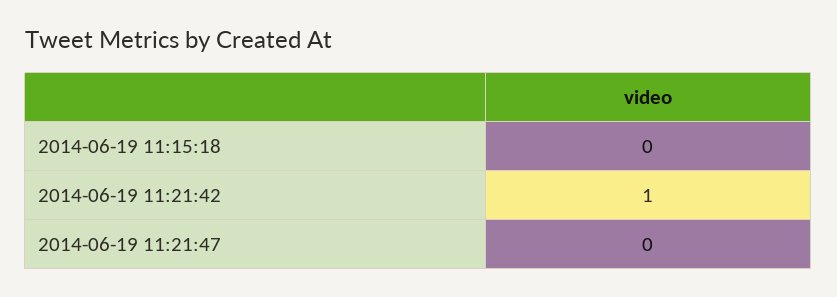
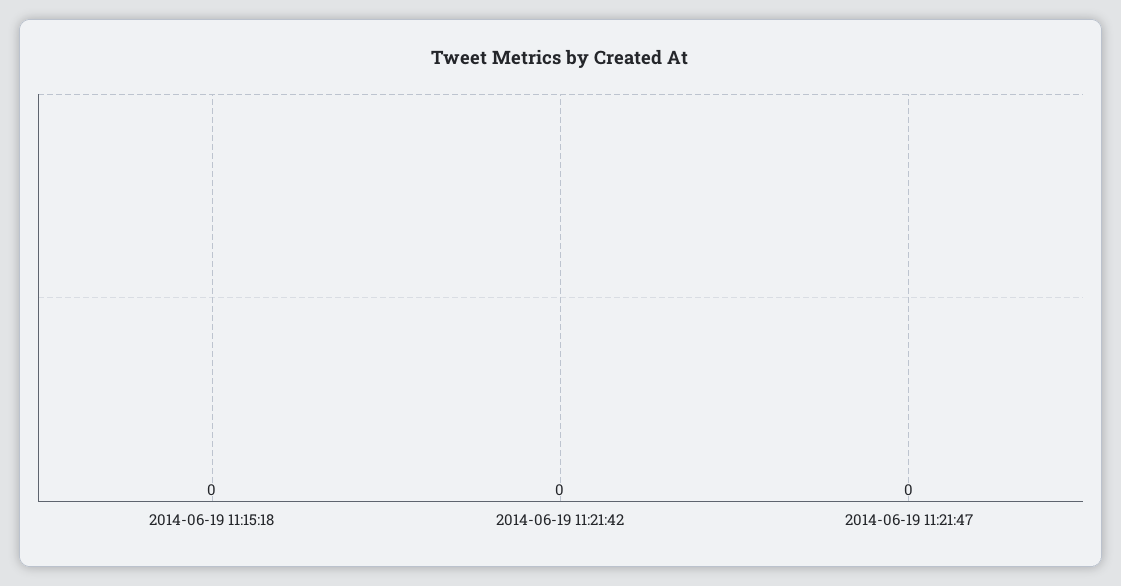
  {
    "2014-06-19 11:15:18": 0,
-   "2014-06-19 11:21:42": 1,
+   "2014-06-19 11:21:42": 0,
    "2014-06-19 11:21:47": 0
  }

